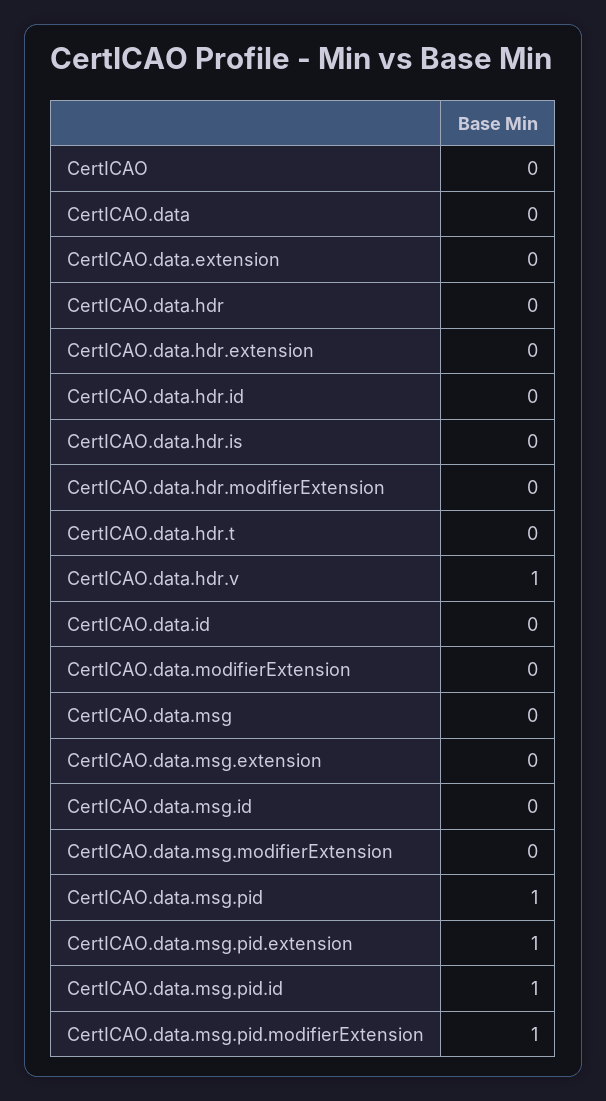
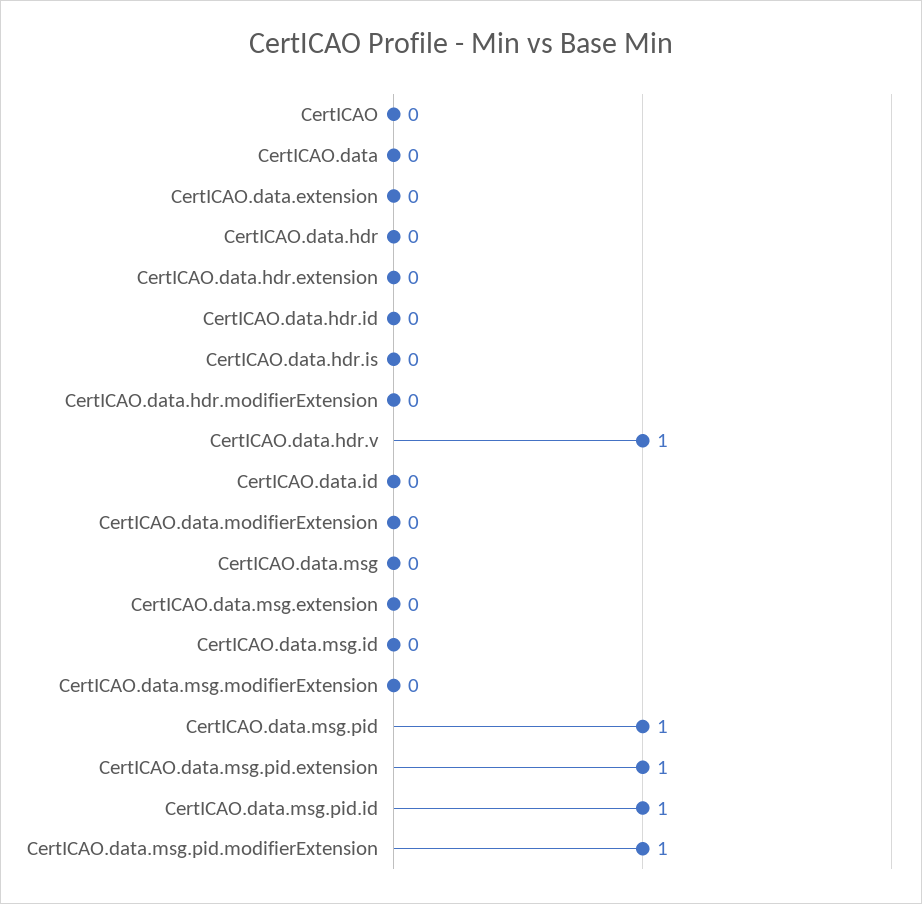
  {
    "CertICAO": 0,
    "CertICAO.data": 0,
    "CertICAO.data.extension": 0,
    "CertICAO.data.hdr": 0,
    "CertICAO.data.hdr.extension": 0,
    "CertICAO.data.hdr.id": 0,
    "CertICAO.data.hdr.is": 0,
    "CertICAO.data.hdr.modifierExtension": 0,
-   "CertICAO.data.hdr.t": 0,
    "CertICAO.data.hdr.v": 1,
    "CertICAO.data.id": 0,
    "CertICAO.data.modifierExtension": 0,
    "CertICAO.data.msg": 0,
    "CertICAO.data.msg.extension": 0,
    "CertICAO.data.msg.id": 0,
    "CertICAO.data.msg.modifierExtension": 0,
    "CertICAO.data.msg.pid": 1,
    "CertICAO.data.msg.pid.extension": 1,
    "CertICAO.data.msg.pid.id": 1,
    "CertICAO.data.msg.pid.modifierExtension": 1
  }

